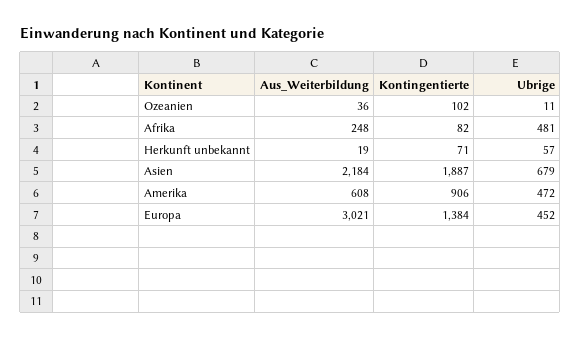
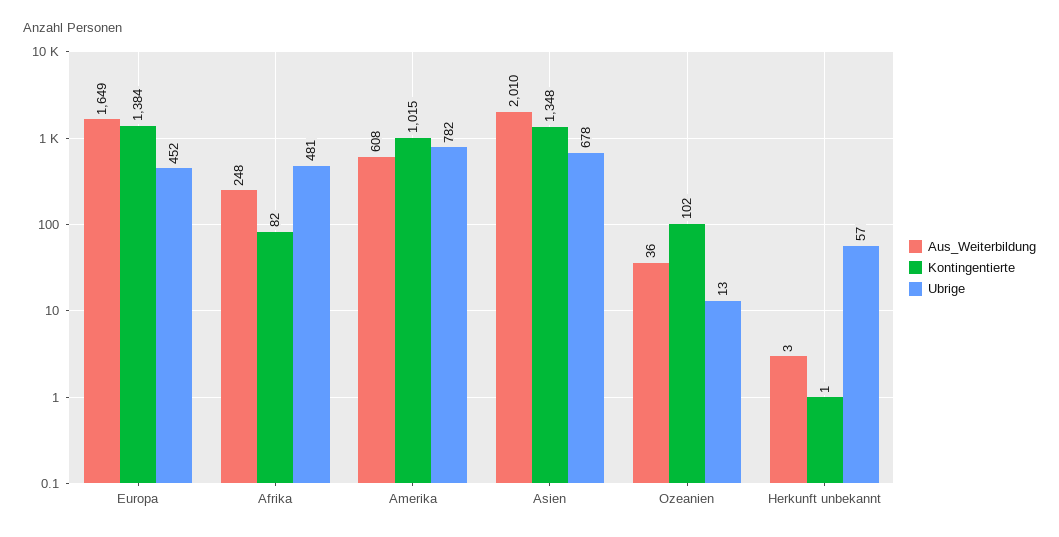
  {
    "Aus_Weiterbildung": {
      "Ozeanien": 36,
      "Afrika": 248,
-     "Herkunft unbekannt": 19,
+     "Herkunft unbekannt": 3,
-     "Asien": 2184,
+     "Asien": 2010,
      "Amerika": 608,
-     "Europa": 3021
+     "Europa": 1649
    },
    "Kontingentierte": {
      "Ozeanien": 102,
      "Afrika": 82,
-     "Herkunft unbekannt": 71,
+     "Herkunft unbekannt": 1,
-     "Asien": 1887,
+     "Asien": 1348,
-     "Amerika": 906,
+     "Amerika": 1015,
      "Europa": 1384
    },
    "Ubrige": {
-     "Ozeanien": 11,
+     "Ozeanien": 13,
      "Afrika": 481,
      "Herkunft unbekannt": 57,
-     "Asien": 679,
+     "Asien": 678,
-     "Amerika": 472,
+     "Amerika": 782,
      "Europa": 452
    }
  }

